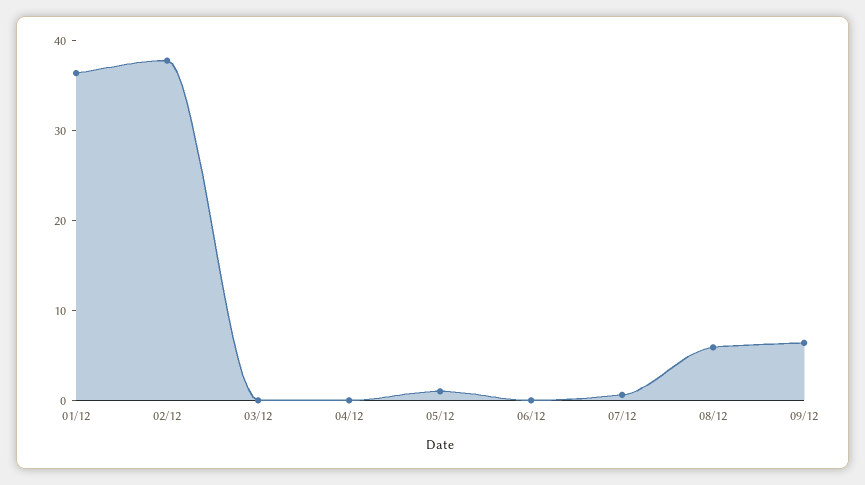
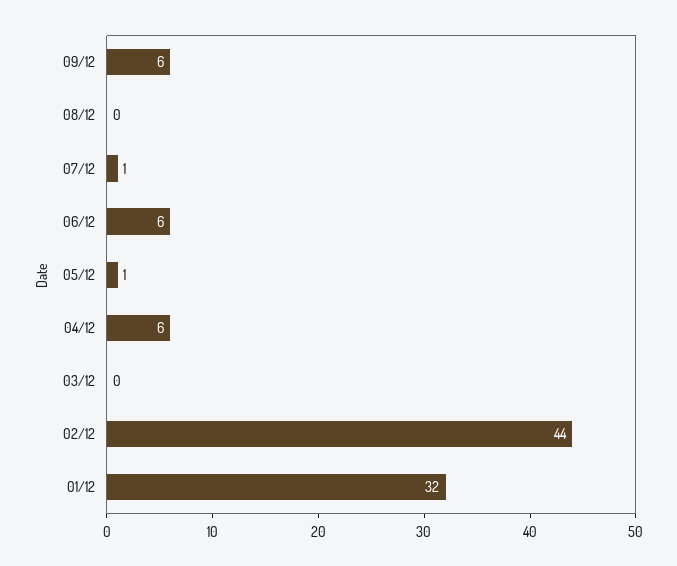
  {
-   "01/12": 36,
+   "01/12": 32,
-   "02/12": 38,
+   "02/12": 44,
    "03/12": 0,
-   "04/12": 0,
+   "04/12": 6,
    "05/12": 1,
-   "06/12": 0,
+   "06/12": 6,
    "07/12": 1,
-   "08/12": 6,
+   "08/12": 0,
    "09/12": 6
  }

